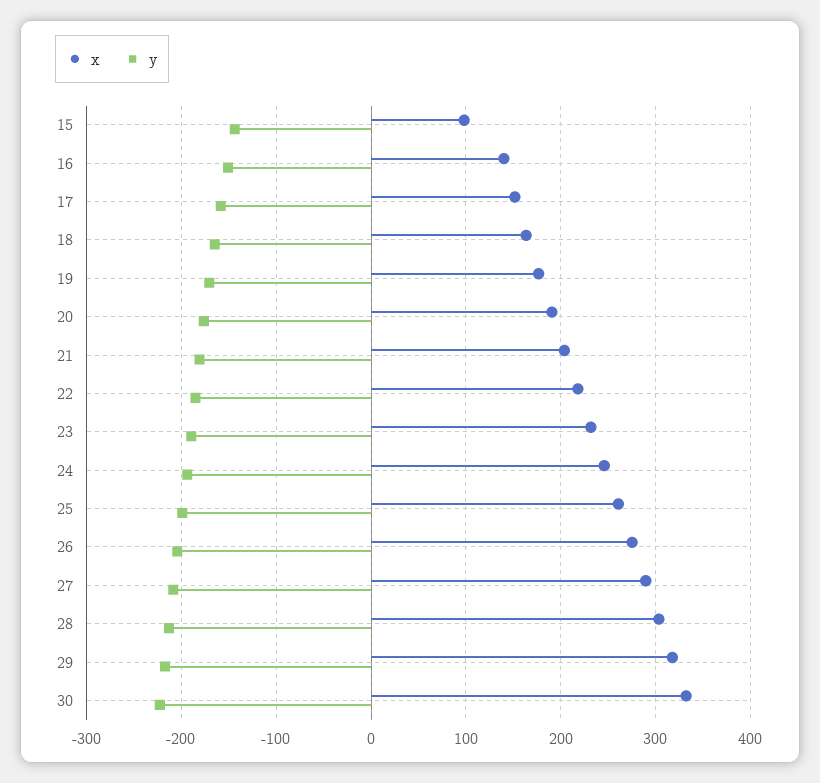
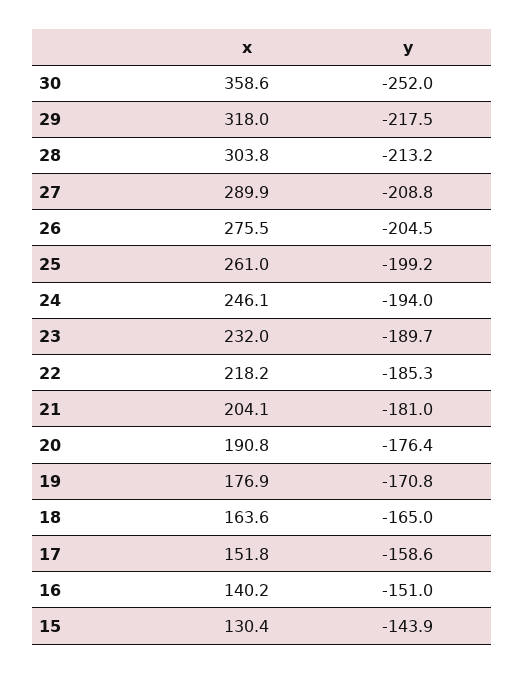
  {
    "x": {
-     "15": 100,
+     "15": 130.4,
      "16": 140.2,
      "17": 151.8,
      "18": 163.6,
      "19": 176.9,
      "20": 190.8,
      "21": 204.1,
      "22": 218.2,
      "23": 232,
      "24": 246.1,
      "25": 261,
      "26": 275.5,
      "27": 289.9,
      "28": 303.8,
      "29": 318,
-     "30": 330
+     "30": 358.6
    },
    "y": {
      "15": -143.9,
      "16": -151,
      "17": -158.6,
      "18": -165,
      "19": -170.8,
      "20": -176.4,
      "21": -181,
      "22": -185.3,
      "23": -189.7,
      "24": -194,
      "25": -199.2,
      "26": -204.5,
      "27": -208.8,
      "28": -213.2,
      "29": -217.5,
-     "30": -220
+     "30": -252
    }
  }

